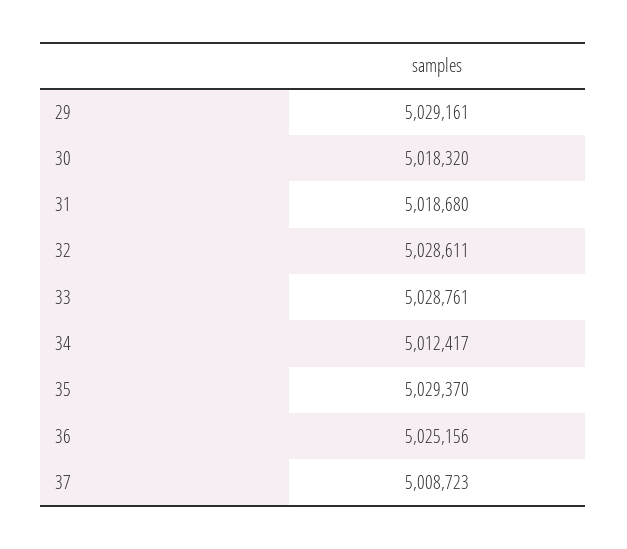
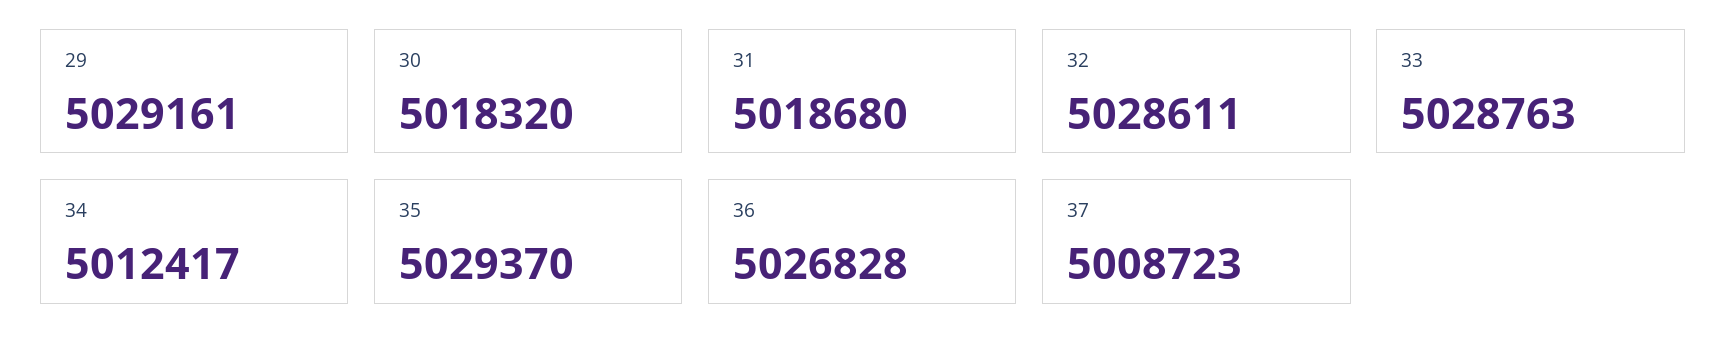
  {
    "29": 5029161,
    "30": 5018320,
    "31": 5018680,
    "32": 5028611,
-   "33": 5028761,
+   "33": 5028763,
    "34": 5012417,
    "35": 5029370,
-   "36": 5025156,
+   "36": 5026828,
    "37": 5008723
  }

